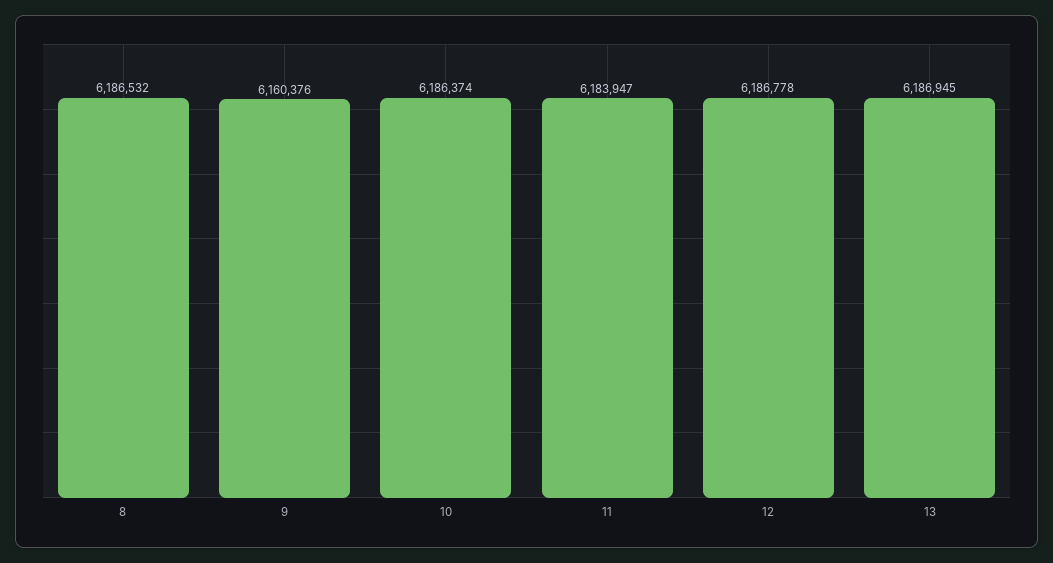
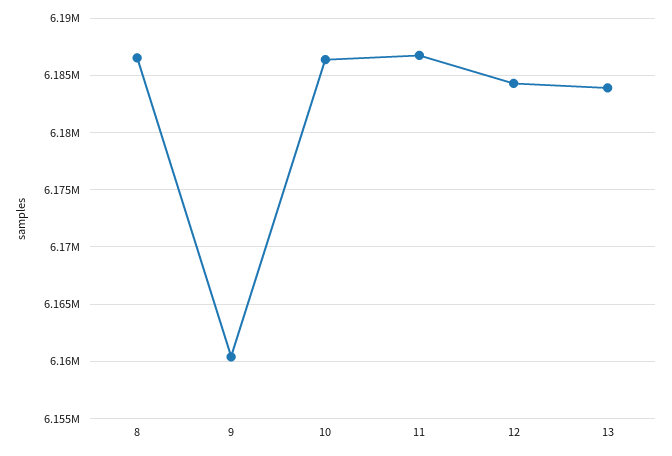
  {
    "8": 6186532,
    "9": 6160376,
    "10": 6186374,
-   "11": 6183947,
+   "11": 6187000,
-   "12": 6186778,
+   "12": 6184000,
-   "13": 6186945
+   "13": 6184000
  }

